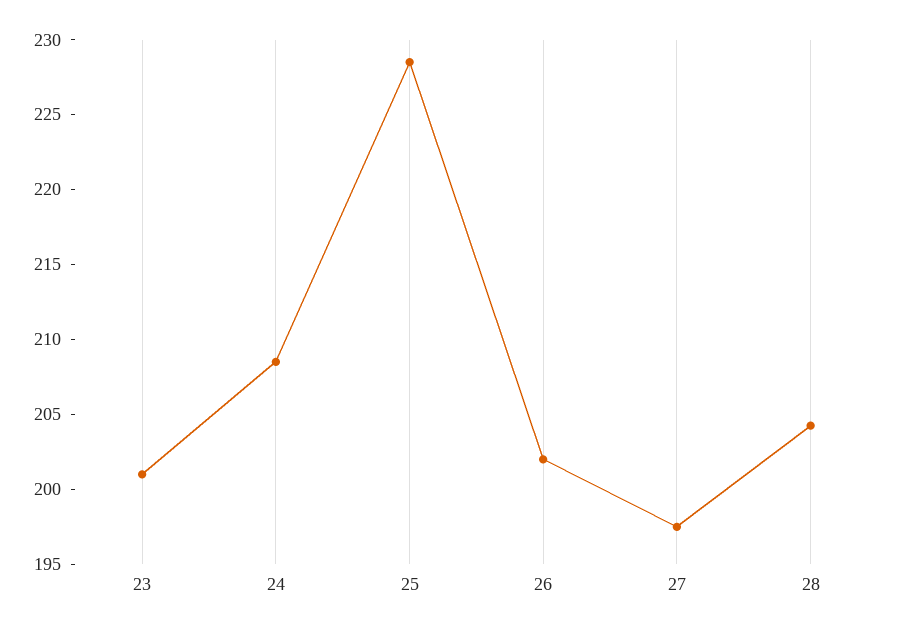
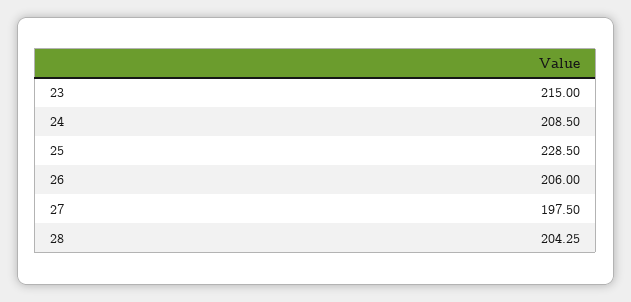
  {
-   "23": 201,
+   "23": 215,
    "24": 208.5,
    "25": 228.5,
-   "26": 202,
+   "26": 206,
    "27": 197.5,
    "28": 204.25
  }

